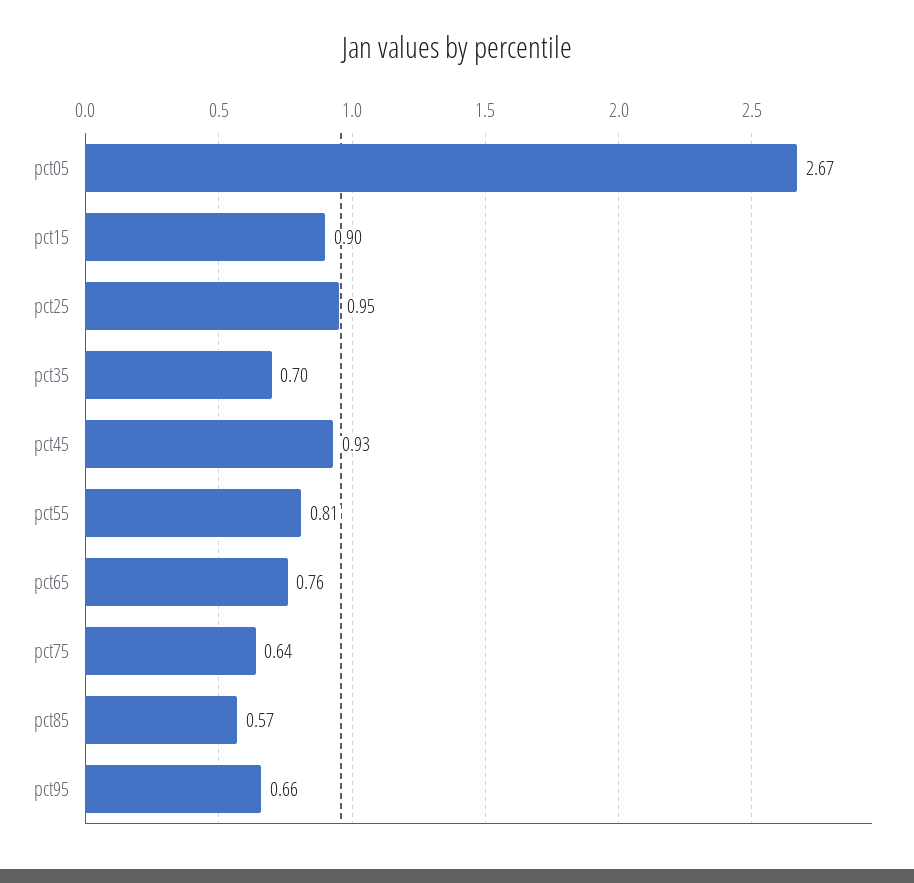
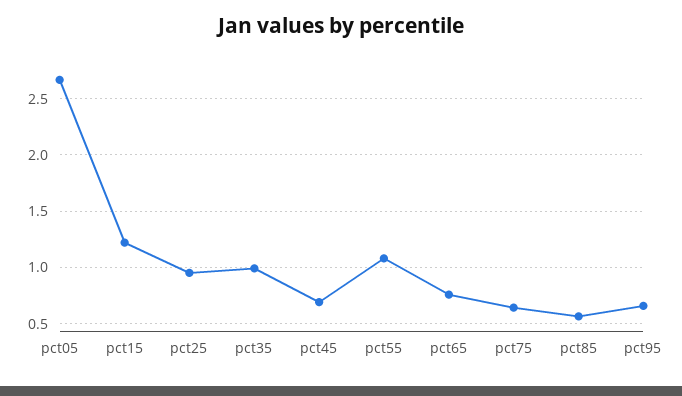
  {
    "pct05": 2.67,
-   "pct15": 0.9,
+   "pct15": 1.2,
    "pct25": 0.95,
-   "pct35": 0.7,
+   "pct35": 1,
-   "pct45": 0.93,
+   "pct45": 0.7,
-   "pct55": 0.81,
+   "pct55": 1.1,
    "pct65": 0.76,
    "pct75": 0.64,
    "pct85": 0.57,
    "pct95": 0.66
  }

